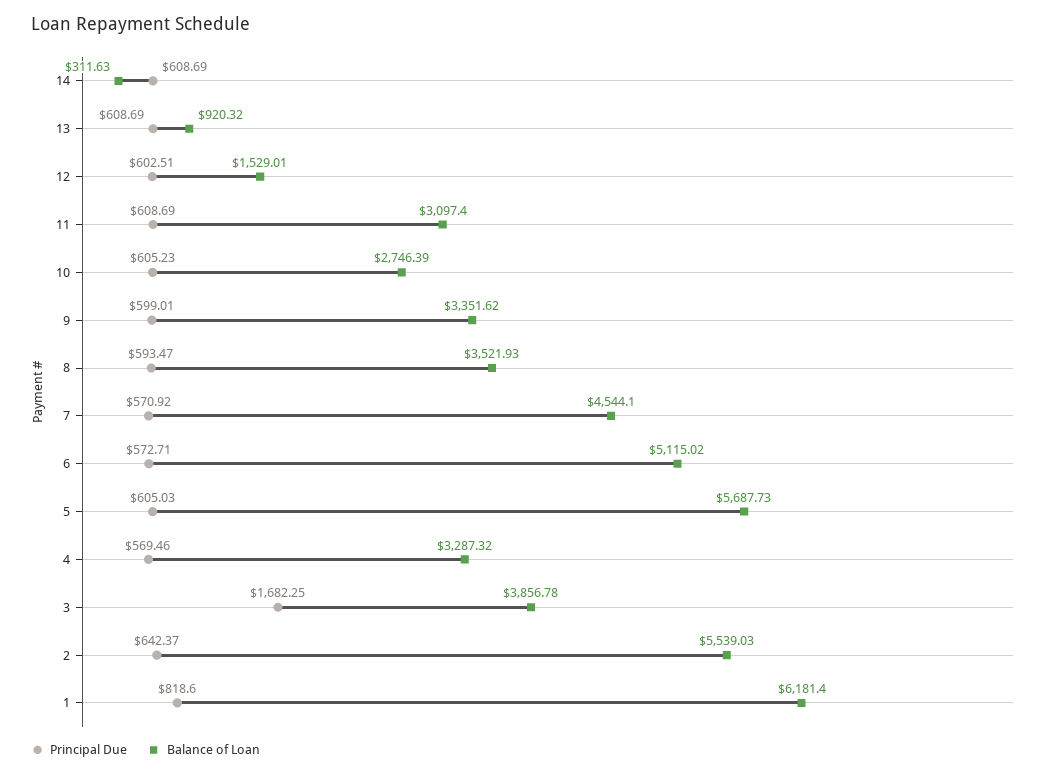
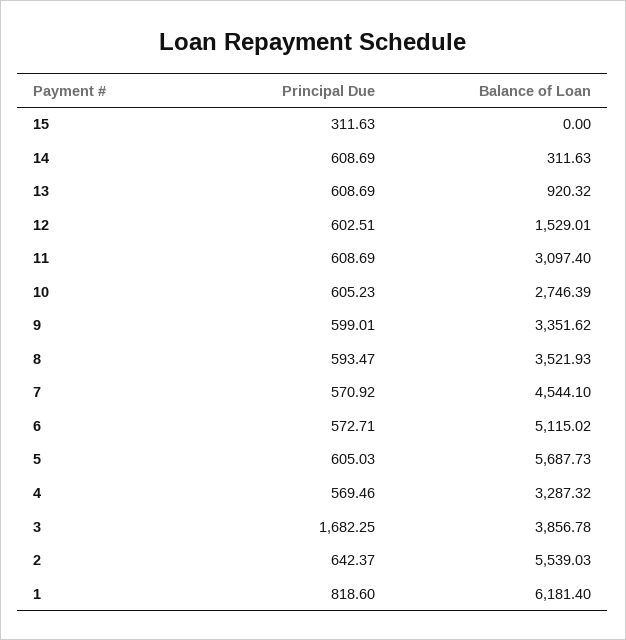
  {
    "Principal Due": {
      "14": 608.69,
      "13": 608.69,
      "12": 602.51,
      "11": 608.69,
      "10": 605.23,
      "9": 599.01,
      "8": 593.47,
      "7": 570.92,
      "6": 572.71,
      "5": 605.03,
      "4": 569.46,
      "3": 1682.25,
      "2": 642.37,
-     "1": 818.6
+     "1": 818.6,
+     "15": 311.63
    },
    "Balance of Loan": {
      "14": 311.63,
      "13": 920.32,
      "12": 1529.01,
      "11": 3097.4,
      "10": 2746.39,
      "9": 3351.62,
      "8": 3521.93,
      "7": 4544.1,
      "6": 5115.02,
      "5": 5687.73,
      "4": 3287.32,
      "3": 3856.78,
      "2": 5539.03,
-     "1": 6181.4
+     "1": 6181.4,
+     "15": 0
    }
  }

